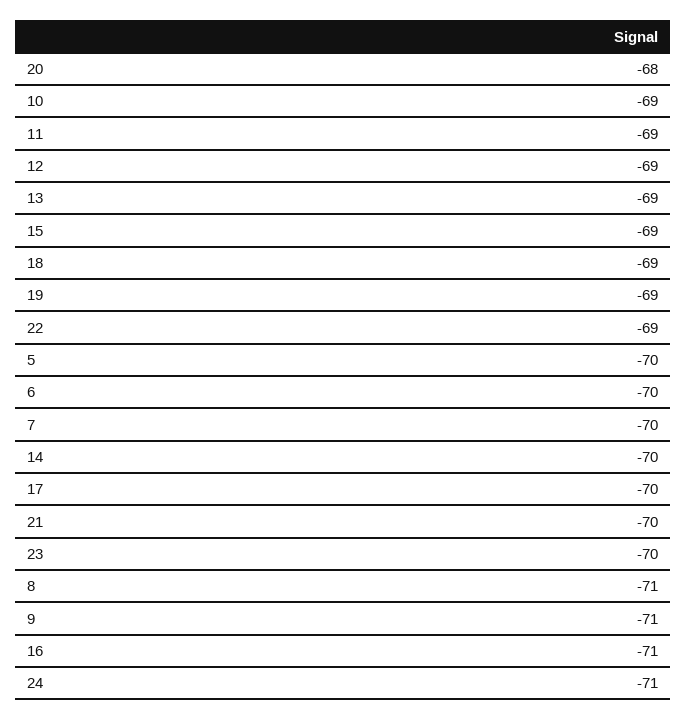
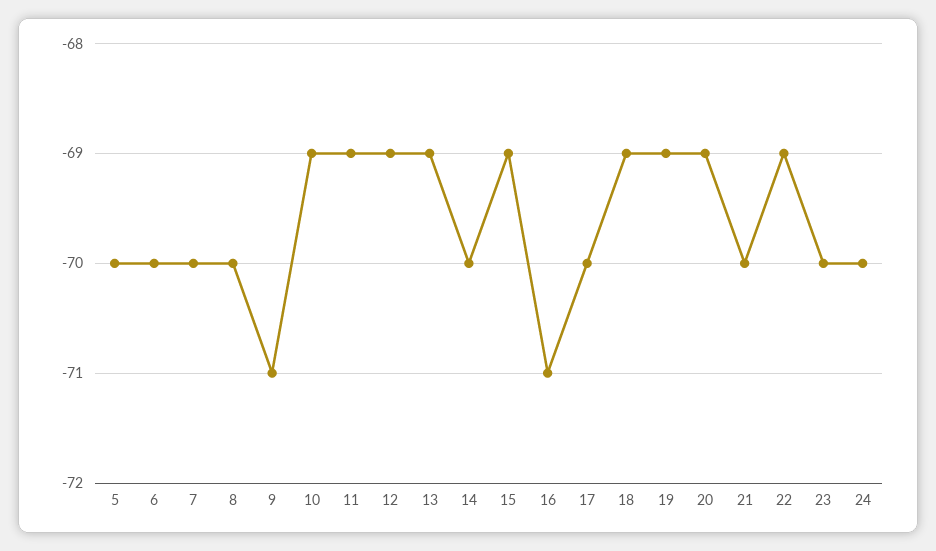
  {
-   "20": -68,
+   "20": -69,
    "10": -69,
    "11": -69,
    "12": -69,
    "13": -69,
    "15": -69,
    "18": -69,
    "19": -69,
    "22": -69,
    "5": -70,
    "6": -70,
    "7": -70,
    "14": -70,
    "17": -70,
    "21": -70,
    "23": -70,
-   "8": -71,
+   "8": -70,
    "9": -71,
    "16": -71,
-   "24": -71
+   "24": -70
  }

